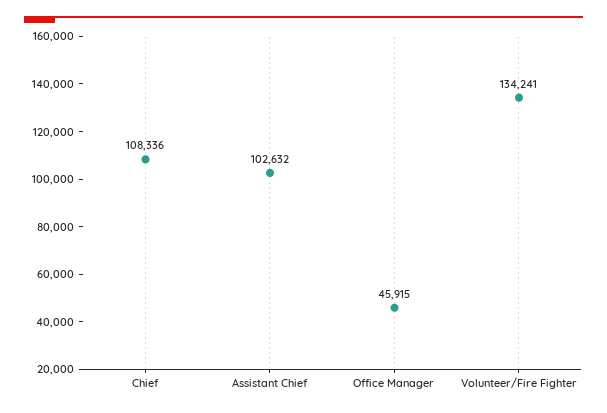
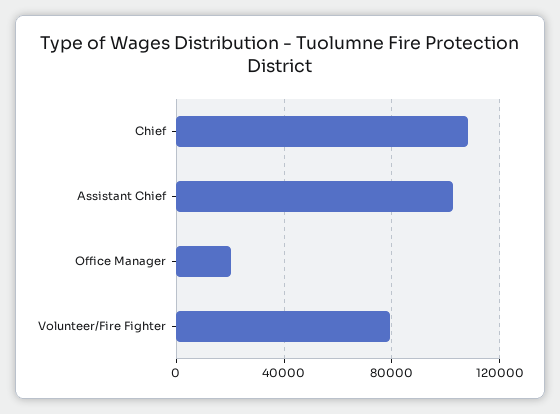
  {
    "Chief": 108336,
    "Assistant Chief": 102632,
-   "Office Manager": 45915,
+   "Office Manager": 20000,
-   "Volunteer/Fire Fighter": 134241
+   "Volunteer/Fire Fighter": 80000
  }

